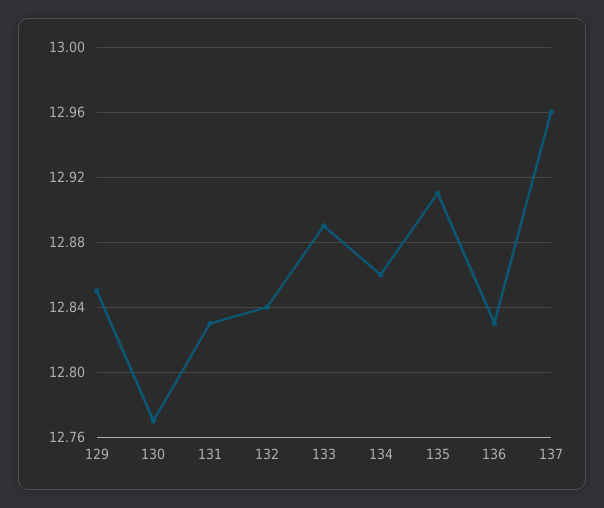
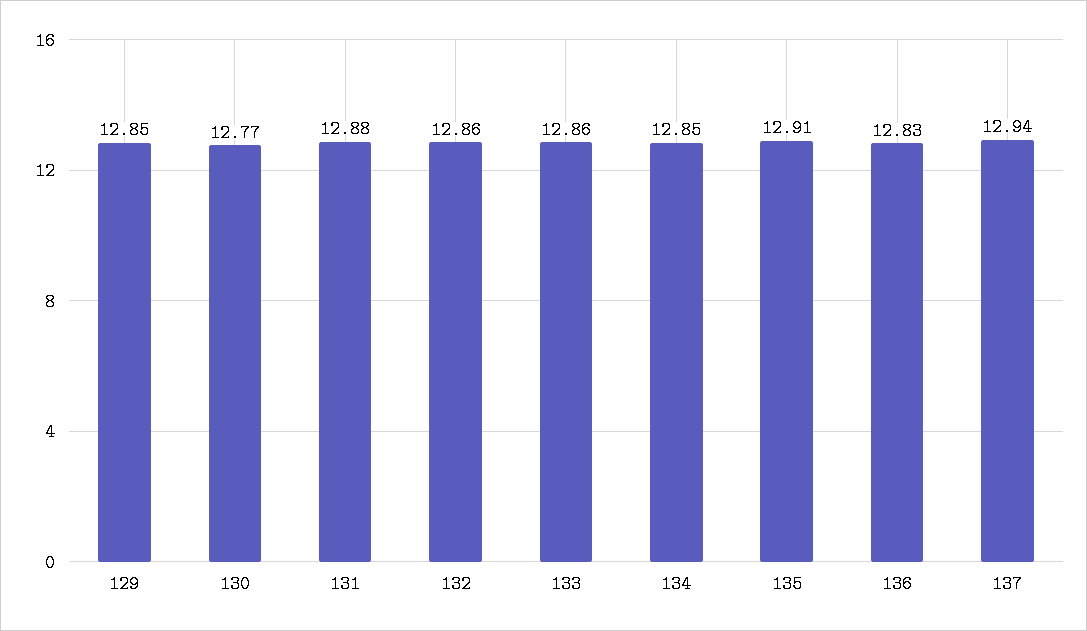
  {
    "129": 12.85,
    "130": 12.77,
-   "131": 12.83,
+   "131": 12.88,
-   "132": 12.84,
+   "132": 12.86,
-   "133": 12.89,
+   "133": 12.86,
-   "134": 12.86,
+   "134": 12.85,
    "135": 12.91,
    "136": 12.83,
-   "137": 12.96
+   "137": 12.94
  }

